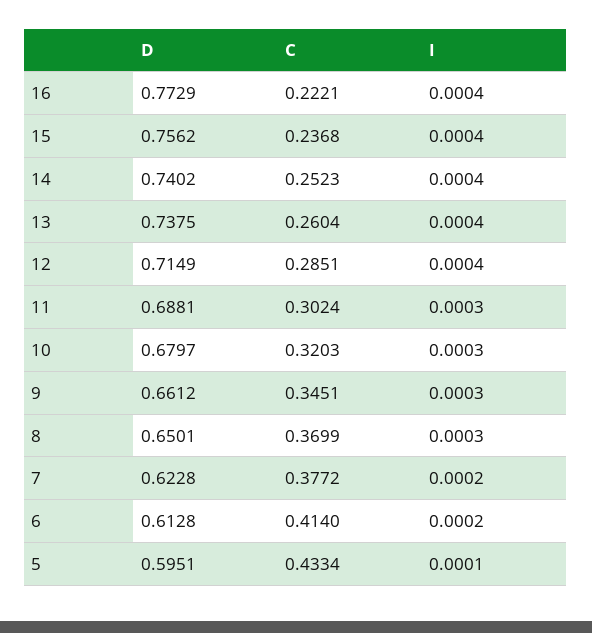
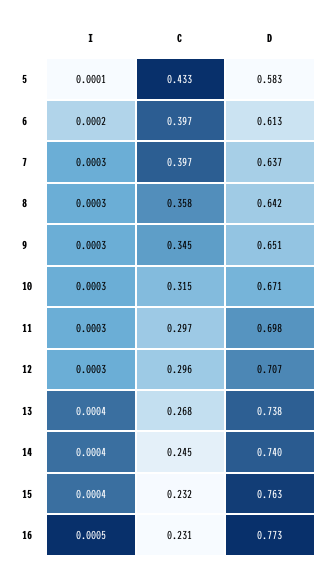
  {
    "D": {
      "16": 0.7729,
-     "15": 0.7562,
+     "15": 0.763,
      "14": 0.7402,
      "13": 0.7375,
-     "12": 0.7149,
+     "12": 0.707,
-     "11": 0.6881,
+     "11": 0.698,
-     "10": 0.6797,
+     "10": 0.671,
-     "9": 0.6612,
+     "9": 0.651,
-     "8": 0.6501,
+     "8": 0.642,
-     "7": 0.6228,
+     "7": 0.637,
      "6": 0.6128,
-     "5": 0.5951
+     "5": 0.583
    },
    "C": {
-     "16": 0.2221,
+     "16": 0.231,
-     "15": 0.2368,
+     "15": 0.232,
-     "14": 0.2523,
+     "14": 0.245,
-     "13": 0.2604,
+     "13": 0.268,
-     "12": 0.2851,
+     "12": 0.296,
-     "11": 0.3024,
+     "11": 0.297,
-     "10": 0.3203,
+     "10": 0.315,
      "9": 0.3451,
-     "8": 0.3699,
+     "8": 0.358,
-     "7": 0.3772,
+     "7": 0.397,
-     "6": 0.414,
+     "6": 0.397,
      "5": 0.4334
    },
    "I": {
-     "16": 0.0004,
+     "16": 0.0005,
      "15": 0.0004,
      "14": 0.0004,
      "13": 0.0004,
-     "12": 0.0004,
+     "12": 0.0003,
      "11": 0.0003,
      "10": 0.0003,
      "9": 0.0003,
      "8": 0.0003,
-     "7": 0.0002,
+     "7": 0.0003,
      "6": 0.0002,
      "5": 0.0001
    }
  }

